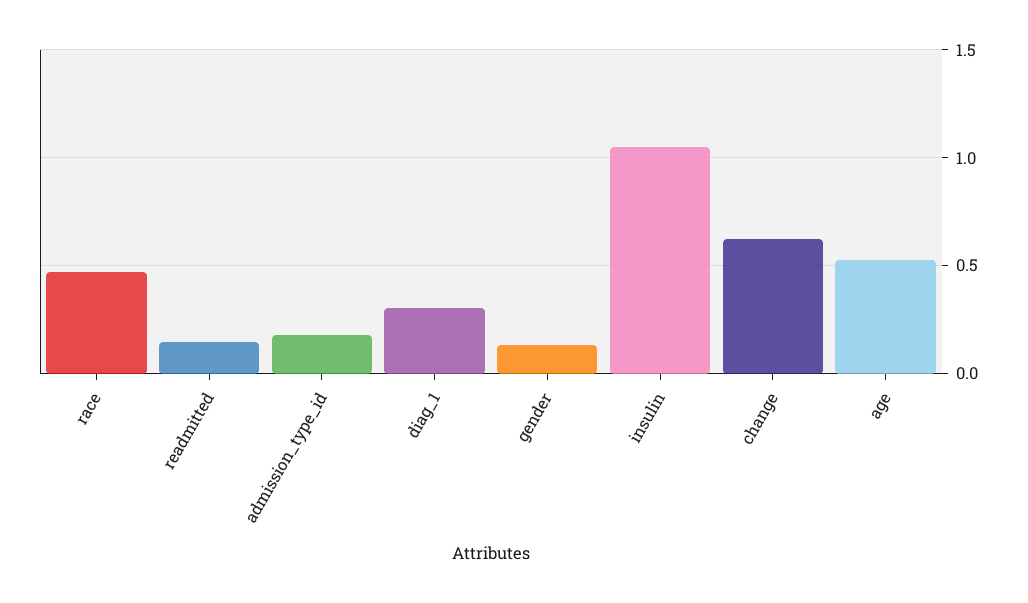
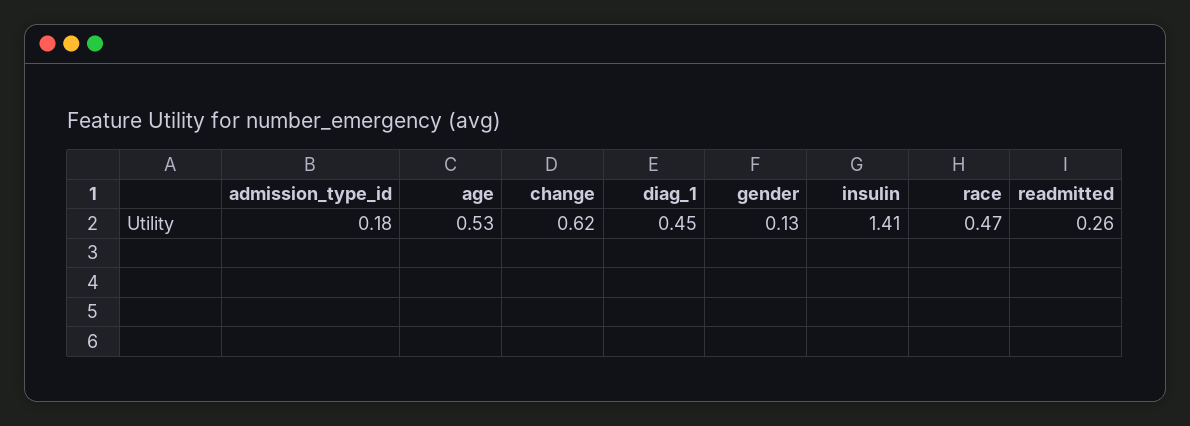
  {
    "race": 0.47,
-   "readmitted": 0.15,
+   "readmitted": 0.26,
    "admission_type_id": 0.18,
-   "diag_1": 0.3,
+   "diag_1": 0.45,
    "gender": 0.13,
-   "insulin": 1.05,
+   "insulin": 1.41,
    "change": 0.62,
    "age": 0.53
  }

